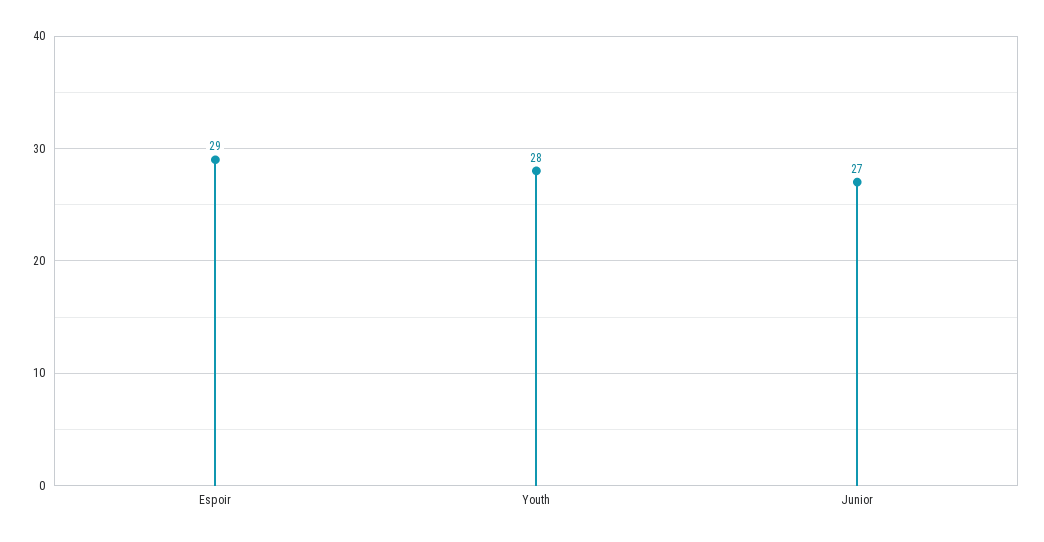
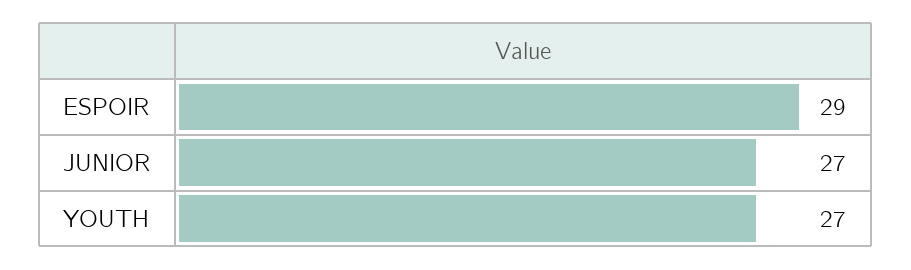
  {
    "Espoir": 29,
-   "Youth": 28,
+   "Youth": 27,
    "Junior": 27
  }

